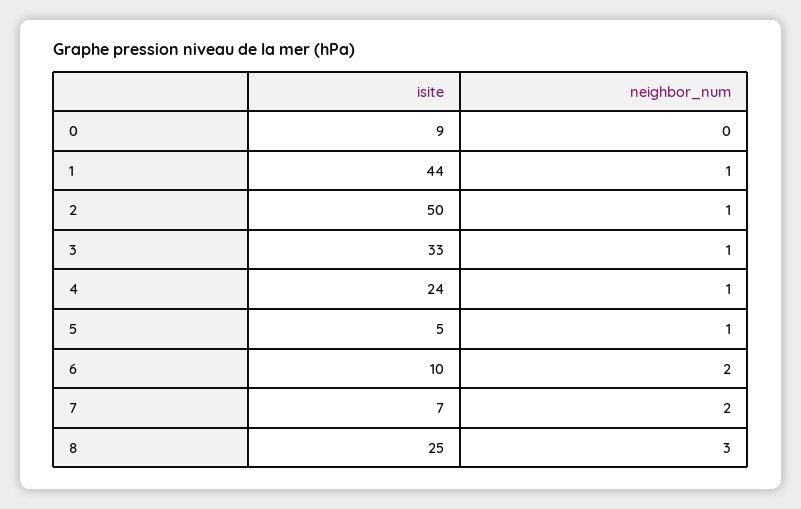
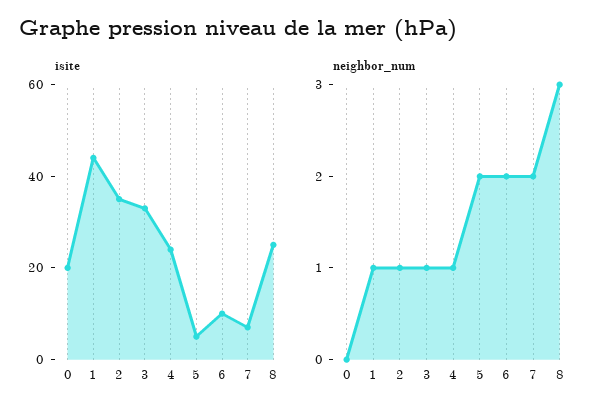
  {
    "isite": {
-     "0": 9,
+     "0": 20,
      "1": 44,
-     "2": 50,
+     "2": 35,
      "3": 33,
      "4": 24,
      "5": 5,
      "6": 10,
      "7": 7,
      "8": 25
    },
    "neighbor_num": {
      "0": 0,
      "1": 1,
      "2": 1,
      "3": 1,
      "4": 1,
-     "5": 1,
+     "5": 2,
      "6": 2,
      "7": 2,
      "8": 3
    }
  }

